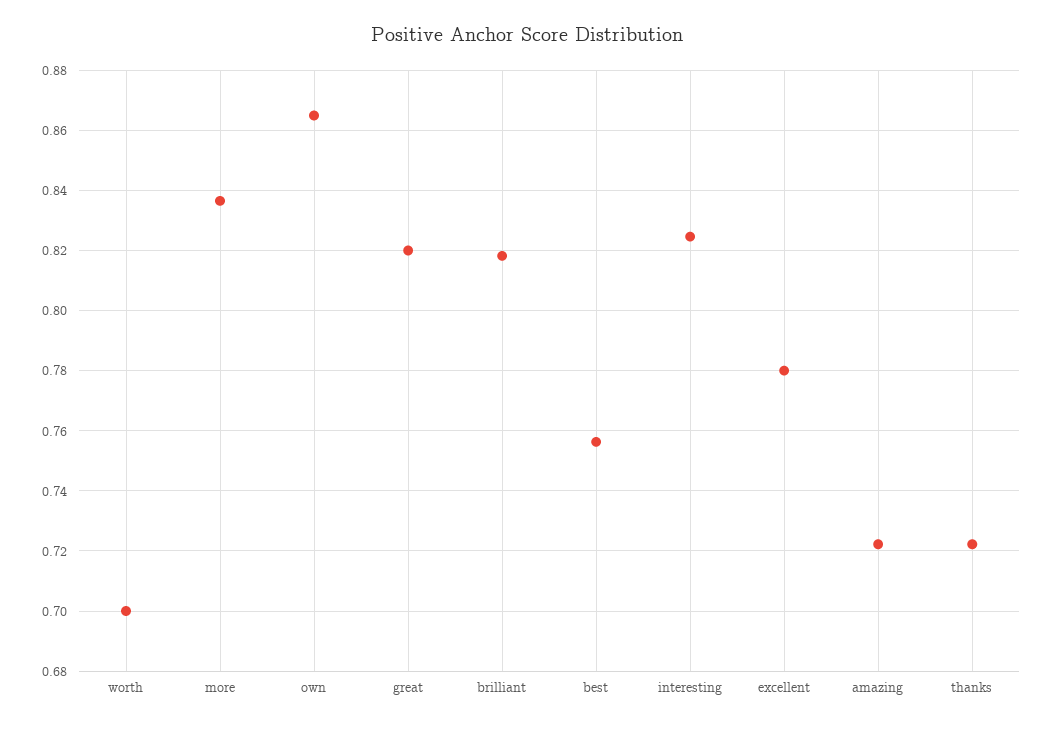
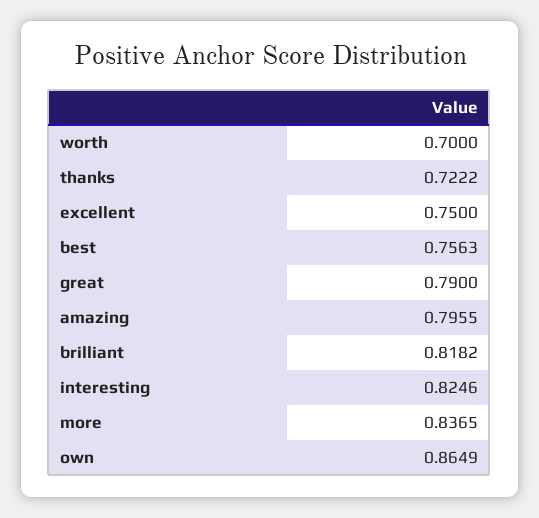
  {
    "worth": 0.7,
    "more": 0.8365,
    "own": 0.8649,
-   "great": 0.82,
+   "great": 0.79,
    "brilliant": 0.8182,
    "best": 0.7563,
    "interesting": 0.8246,
-   "excellent": 0.78,
+   "excellent": 0.75,
-   "amazing": 0.722,
+   "amazing": 0.7955,
    "thanks": 0.7222
  }

